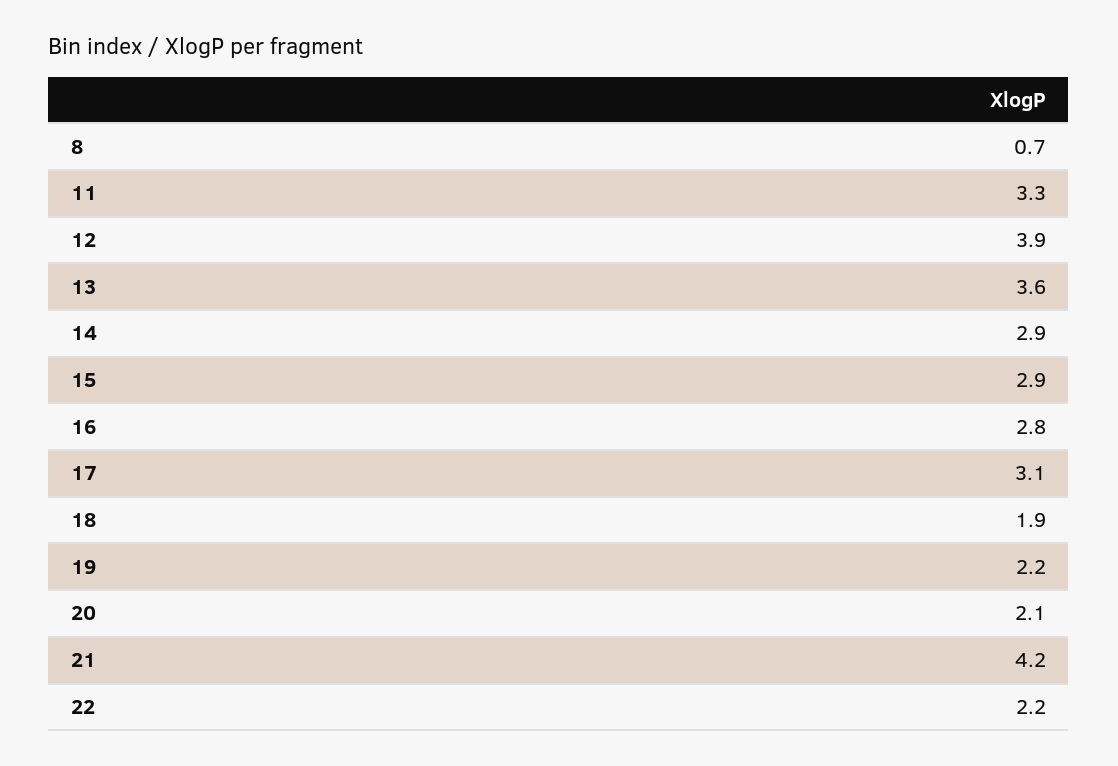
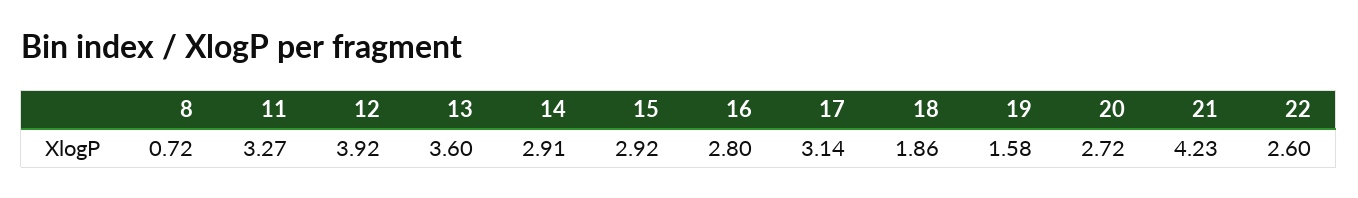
  {
    "8": 0.72,
    "11": 3.27,
    "12": 3.92,
    "13": 3.6,
    "14": 2.91,
    "15": 2.92,
    "16": 2.8,
    "17": 3.14,
    "18": 1.86,
-   "19": 2.2,
+   "19": 1.58,
-   "20": 2.1,
+   "20": 2.72,
    "21": 4.23,
-   "22": 2.2
+   "22": 2.6
  }

